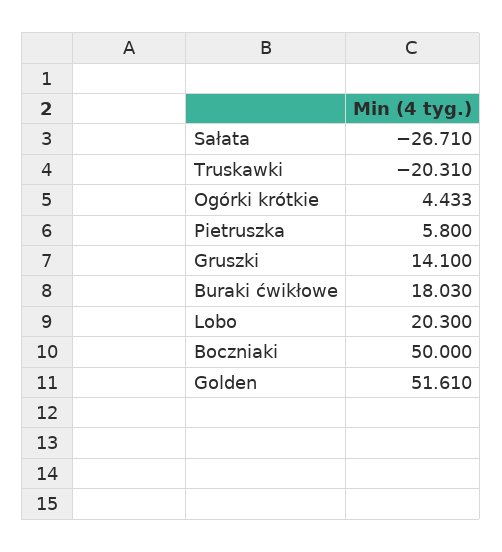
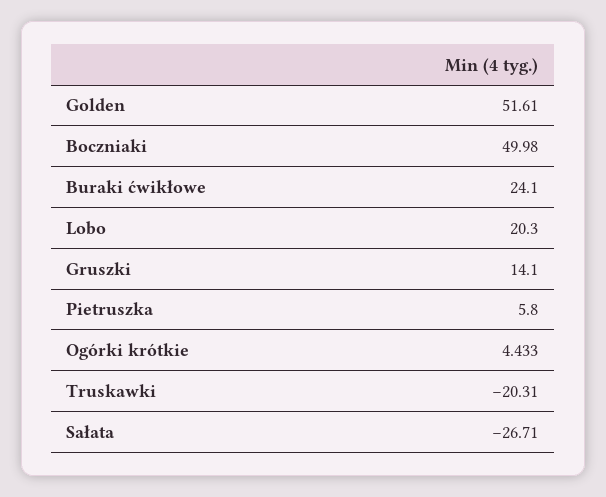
  {
    "Sałata": -26.71,
    "Truskawki": -20.31,
    "Ogórki krótkie": 4.433,
    "Pietruszka": 5.8,
    "Gruszki": 14.1,
-   "Buraki ćwikłowe": 18.03,
+   "Buraki ćwikłowe": 24.1,
    "Lobo": 20.3,
-   "Boczniaki": 50,
+   "Boczniaki": 49.98,
    "Golden": 51.61
  }

